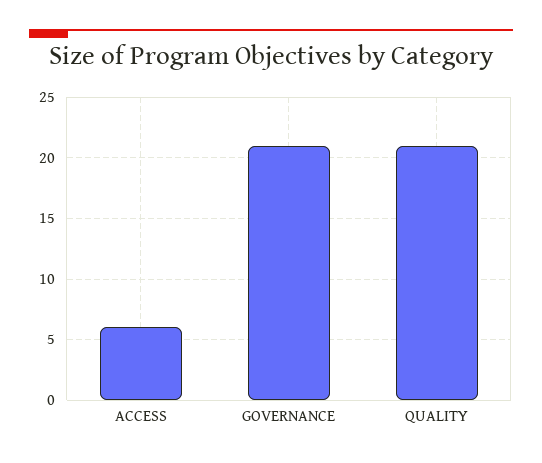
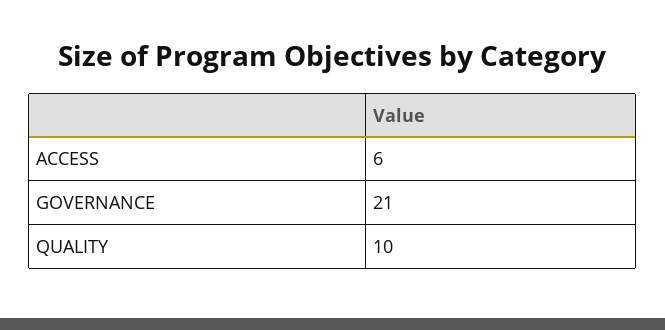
  {
    "ACCESS": 6,
    "GOVERNANCE": 21,
-   "QUALITY": 21
+   "QUALITY": 10
  }

